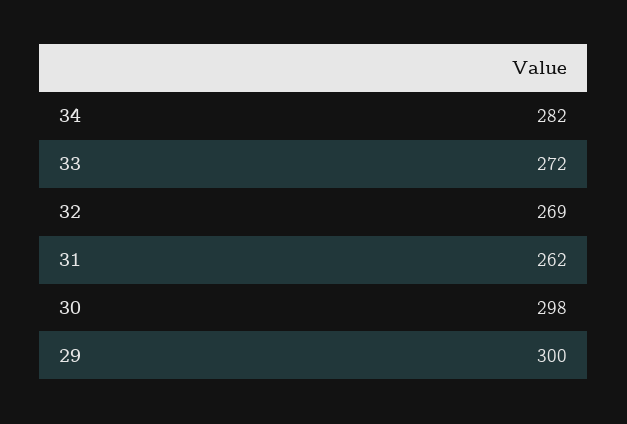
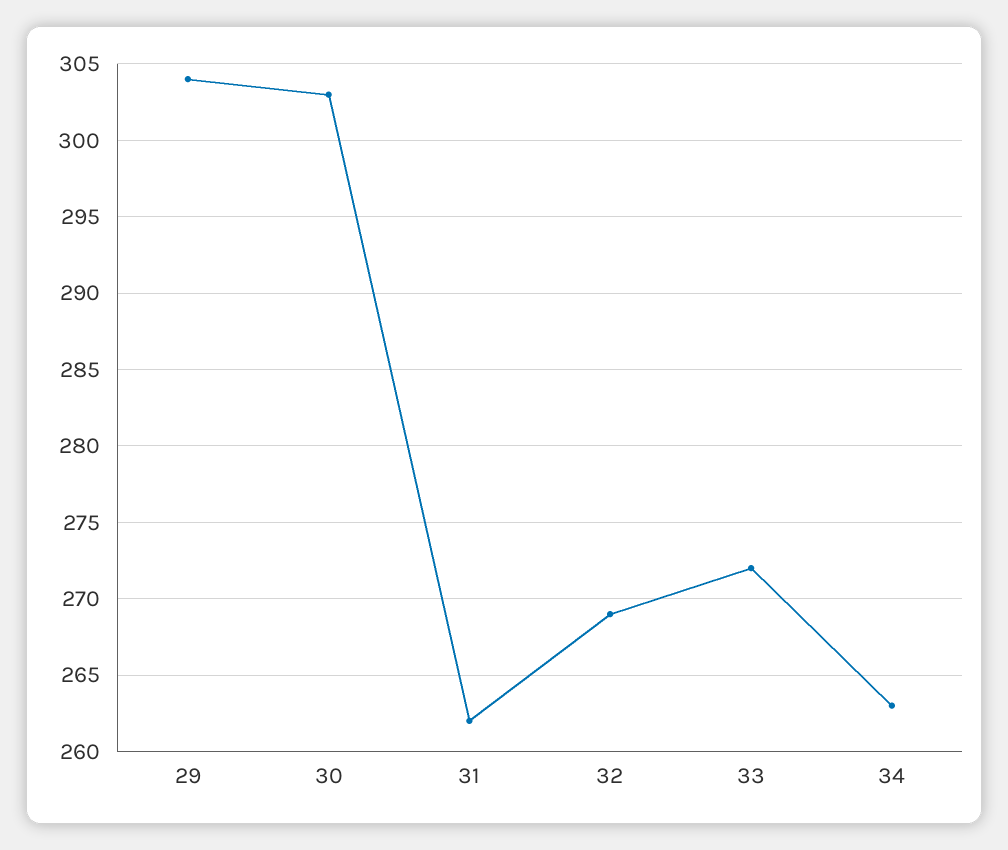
  {
-   "34": 282,
+   "34": 263,
    "33": 272,
    "32": 269,
    "31": 262,
-   "30": 298,
+   "30": 303,
-   "29": 300
+   "29": 304
  }

